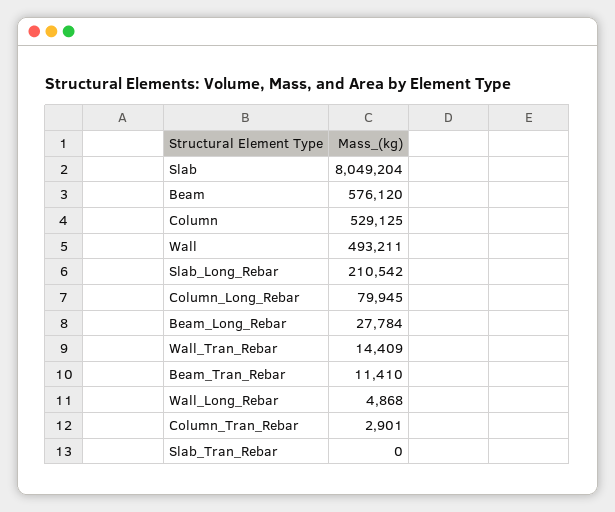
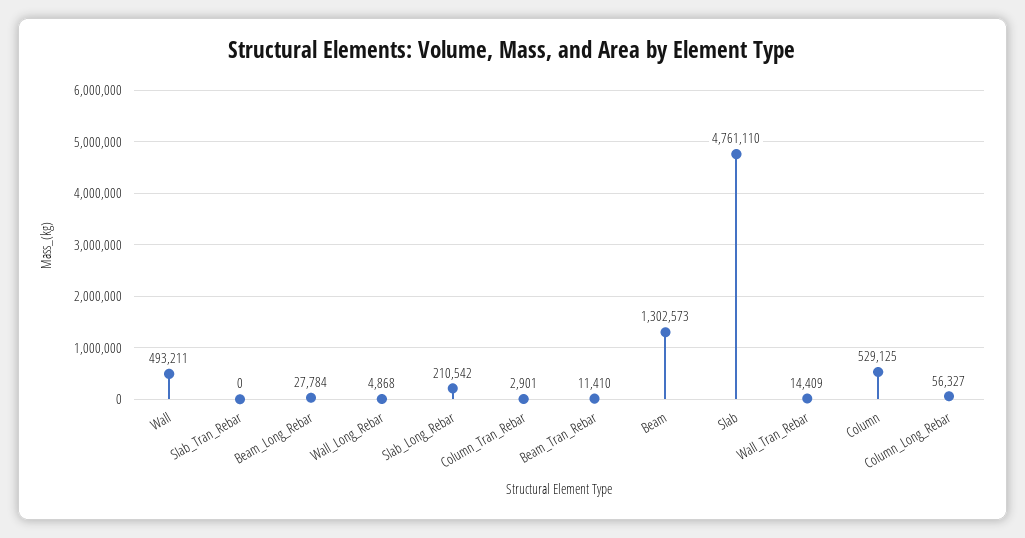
  {
-   "Slab": 8049204,
+   "Slab": 4761110,
-   "Beam": 576120,
+   "Beam": 1302573,
    "Column": 529125,
    "Wall": 493211,
    "Slab_Long_Rebar": 210542,
-   "Column_Long_Rebar": 79945,
+   "Column_Long_Rebar": 56327,
    "Beam_Long_Rebar": 27784,
    "Wall_Tran_Rebar": 14409,
    "Beam_Tran_Rebar": 11410,
    "Wall_Long_Rebar": 4868,
    "Column_Tran_Rebar": 2901,
    "Slab_Tran_Rebar": 0
  }

